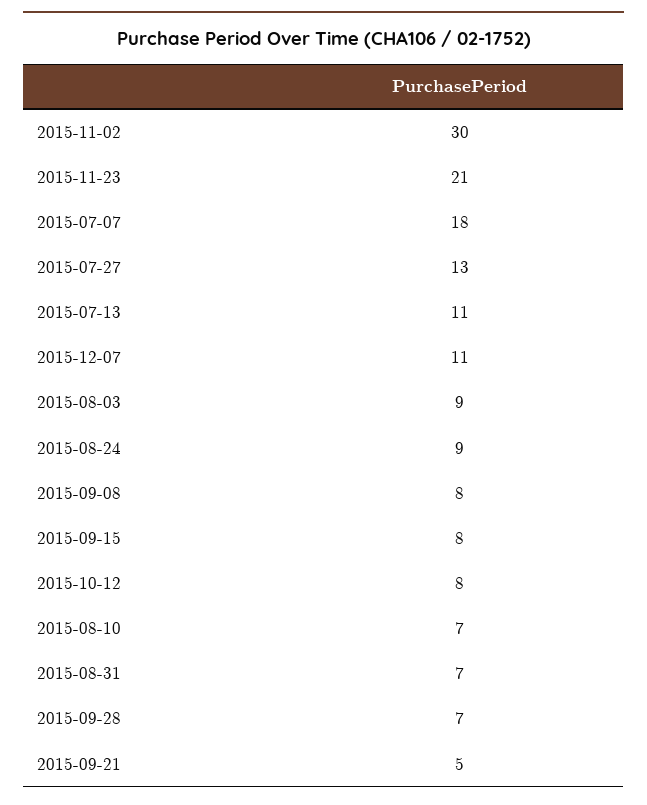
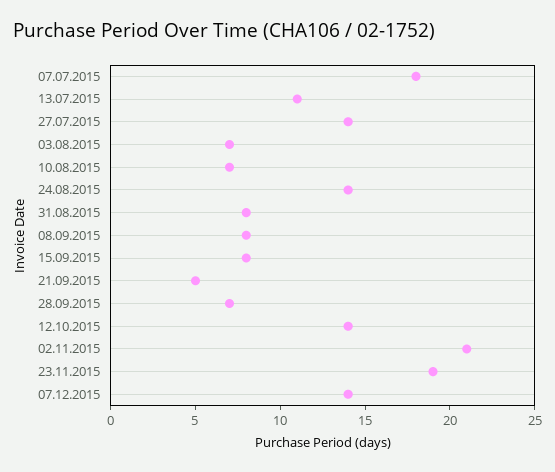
  {
-   "2015-11-02": 30,
+   "2015-11-02": 21,
-   "2015-11-23": 21,
+   "2015-11-23": 19,
    "2015-07-07": 18,
-   "2015-07-27": 13,
+   "2015-07-27": 14,
    "2015-07-13": 11,
-   "2015-12-07": 11,
+   "2015-12-07": 14,
-   "2015-08-03": 9,
+   "2015-08-03": 7,
-   "2015-08-24": 9,
+   "2015-08-24": 14,
    "2015-09-08": 8,
    "2015-09-15": 8,
-   "2015-10-12": 8,
+   "2015-10-12": 14,
    "2015-08-10": 7,
-   "2015-08-31": 7,
+   "2015-08-31": 8,
    "2015-09-28": 7,
    "2015-09-21": 5
  }

